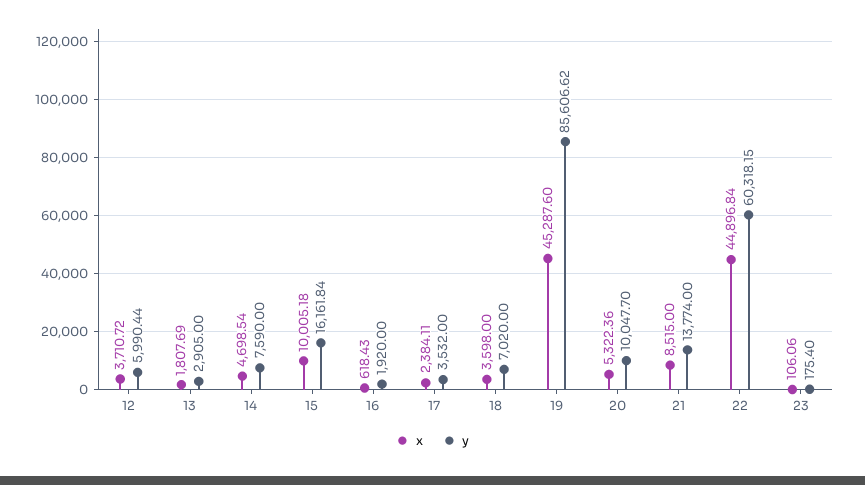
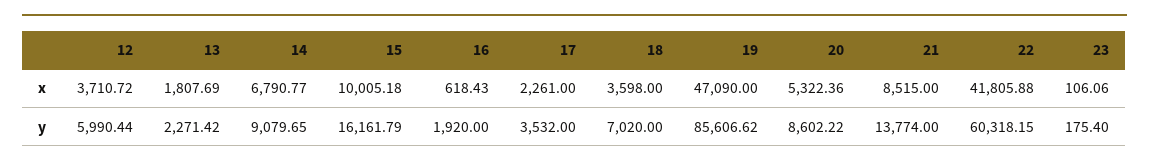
  {
    "x": {
      "12": 3710.72,
      "13": 1807.69,
-     "14": 4698.54,
+     "14": 6790.77,
      "15": 10005.18,
      "16": 618.43,
-     "17": 2384.11,
+     "17": 2261,
      "18": 3598,
-     "19": 45287.6,
+     "19": 47090,
      "20": 5322.36,
      "21": 8515,
-     "22": 44896.84,
+     "22": 41805.88,
      "23": 106.06
    },
    "y": {
      "12": 5990.44,
-     "13": 2905,
+     "13": 2271.42,
-     "14": 7590,
+     "14": 9079.65,
-     "15": 16161.84,
+     "15": 16161.79,
      "16": 1920,
      "17": 3532,
      "18": 7020,
      "19": 85606.62,
-     "20": 10047.7,
+     "20": 8602.22,
      "21": 13774,
      "22": 60318.15,
      "23": 175.4
    }
  }

